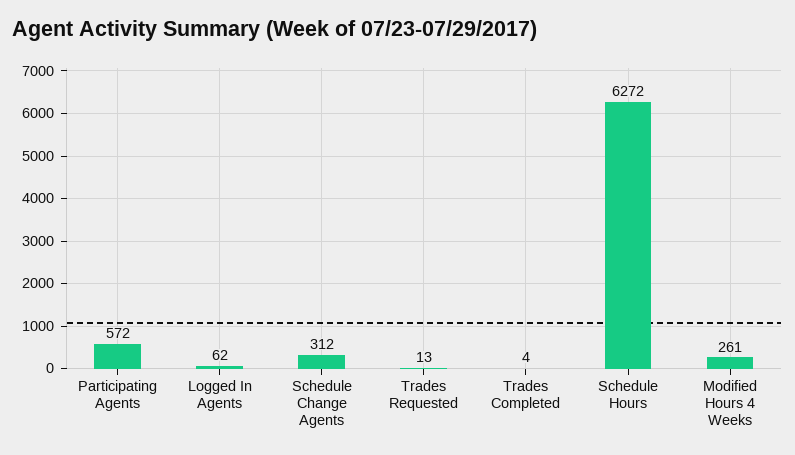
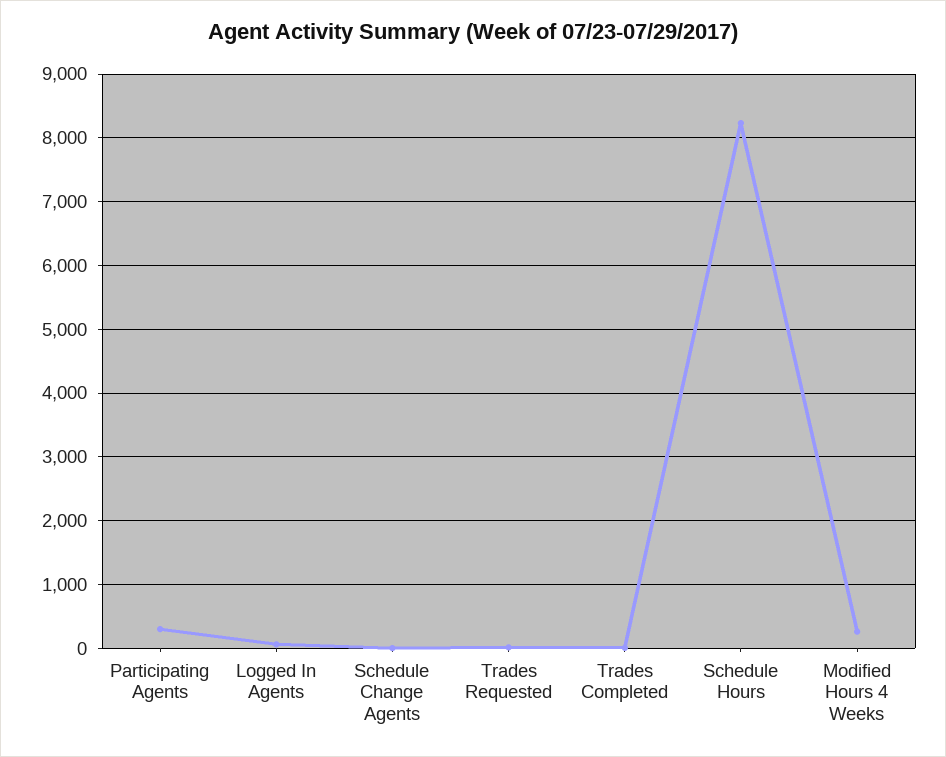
  {
-   "Participating Agents": 572,
+   "Participating Agents": 300,
    "Logged In Agents": 62,
-   "Schedule Change Agents": 312,
+   "Schedule Change Agents": 0,
    "Trades Requested": 13,
    "Trades Completed": 4,
-   "Schedule Hours": 6272,
+   "Schedule Hours": 8200,
    "Modified Hours 4 Weeks": 261
  }

